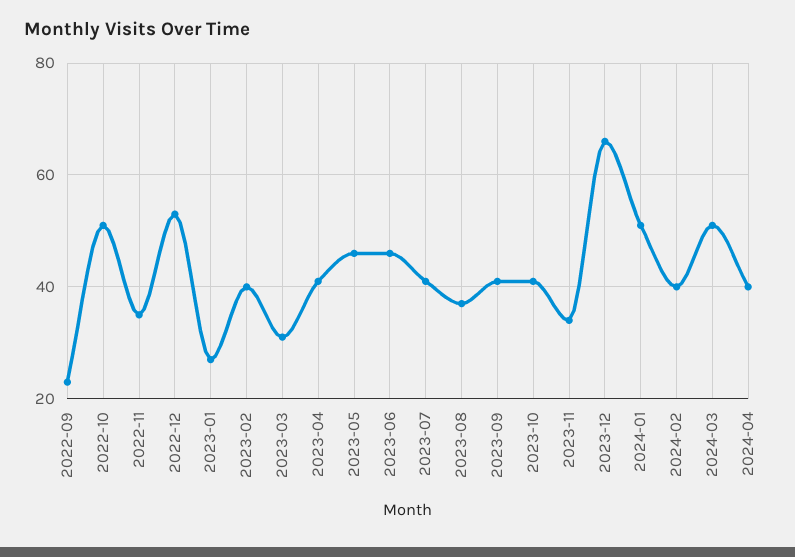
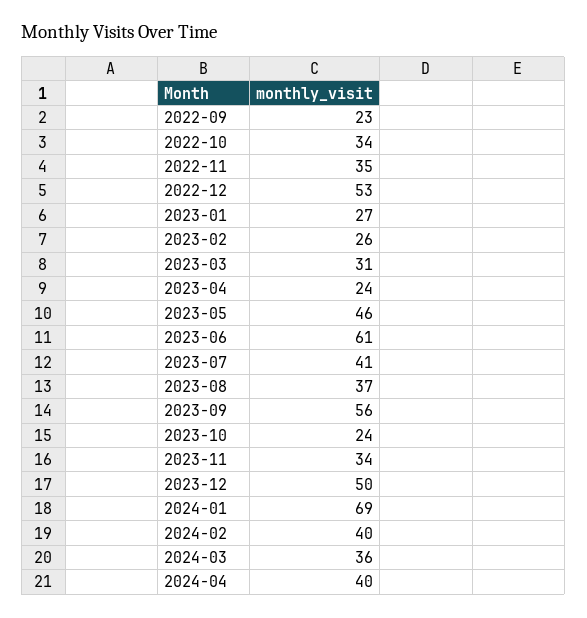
  {
    "2022-09": 23,
-   "2022-10": 50,
+   "2022-10": 34,
    "2022-11": 35,
    "2022-12": 53,
    "2023-01": 27,
-   "2023-02": 40,
+   "2023-02": 26,
    "2023-03": 31,
-   "2023-04": 40,
+   "2023-04": 24,
    "2023-05": 46,
-   "2023-06": 45,
+   "2023-06": 61,
    "2023-07": 41,
    "2023-08": 37,
-   "2023-09": 40,
+   "2023-09": 56,
-   "2023-10": 40,
+   "2023-10": 24,
    "2023-11": 34,
-   "2023-12": 65,
+   "2023-12": 50,
-   "2024-01": 50,
+   "2024-01": 69,
    "2024-02": 40,
-   "2024-03": 50,
+   "2024-03": 36,
    "2024-04": 40
  }

